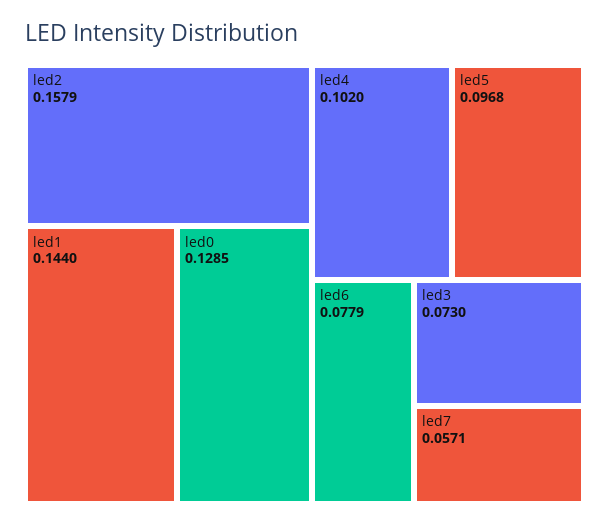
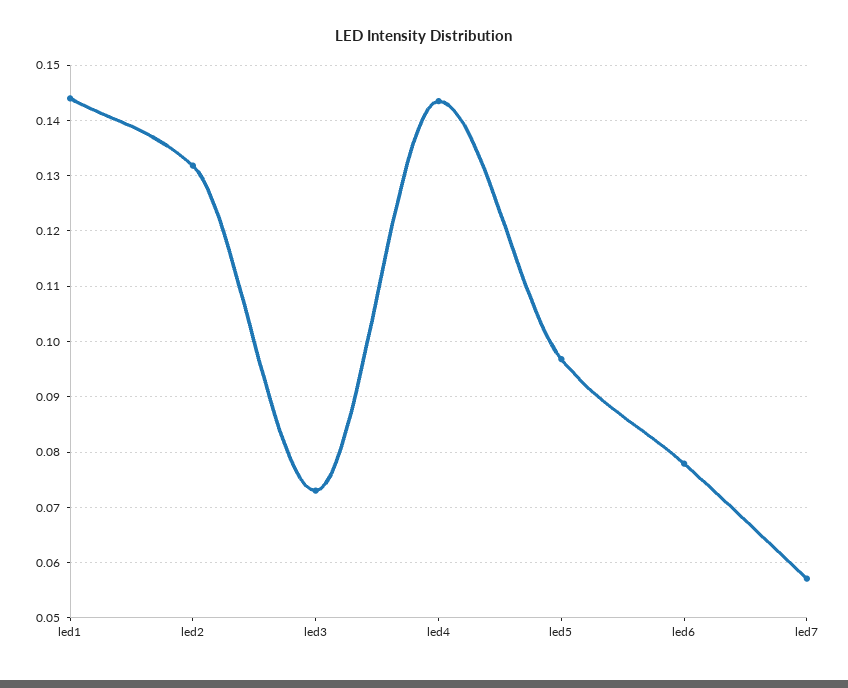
  {
-   "led2": 0.1579,
+   "led2": 0.132,
    "led1": 0.144,
-   "led0": 0.1285,
-   "led4": 0.102,
+   "led4": 0.144,
    "led5": 0.0968,
    "led6": 0.0779,
    "led3": 0.073,
    "led7": 0.0571
  }

